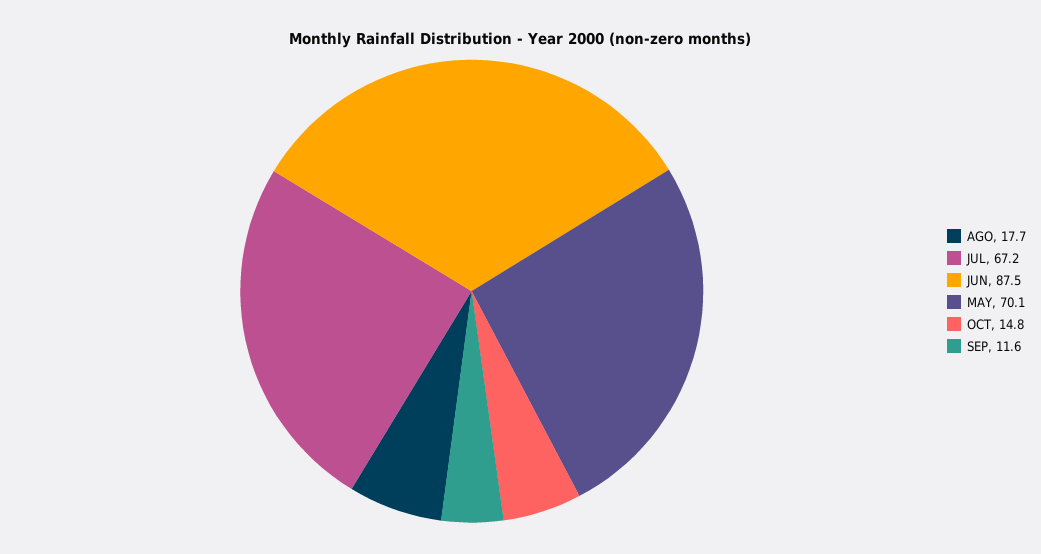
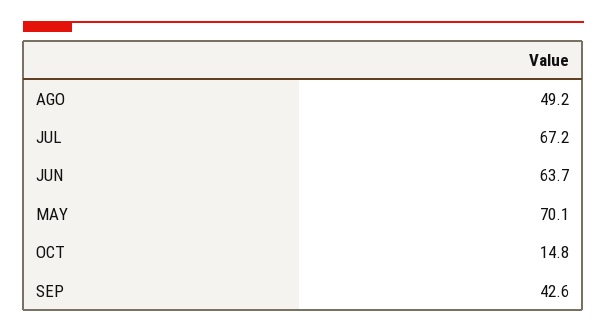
  {
-   "AGO": 17.7,
+   "AGO": 49.2,
    "JUL": 67.2,
-   "JUN": 87.5,
+   "JUN": 63.7,
    "MAY": 70.1,
    "OCT": 14.8,
-   "SEP": 11.6
+   "SEP": 42.6
  }

